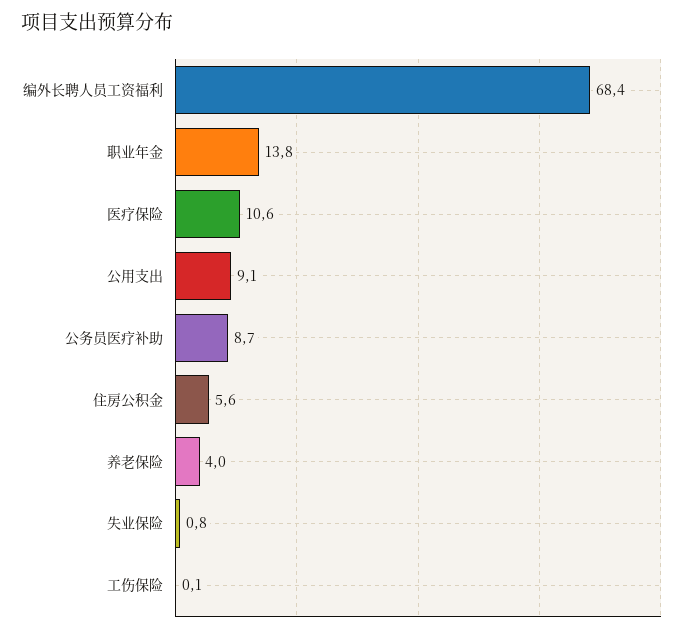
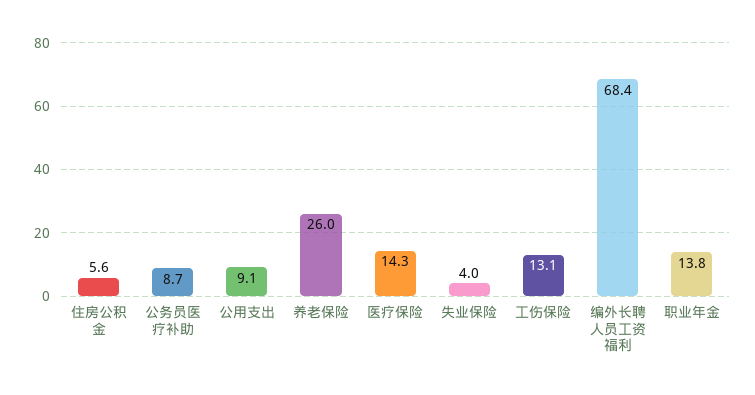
  {
    "编外长聘人员工资福利": 68.4,
    "职业年金": 13.8,
-   "医疗保险": 10.6,
+   "医疗保险": 14.3,
    "公用支出": 9.1,
    "公务员医疗补助": 8.7,
    "住房公积金": 5.6,
-   "养老保险": 4,
+   "养老保险": 26,
-   "失业保险": 0.8,
+   "失业保险": 4,
-   "工伤保险": 0.1
+   "工伤保险": 13.1
  }

